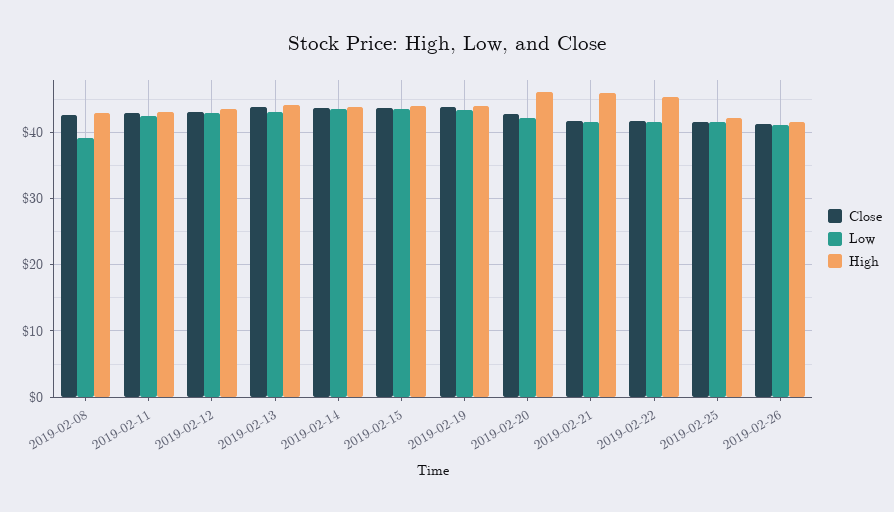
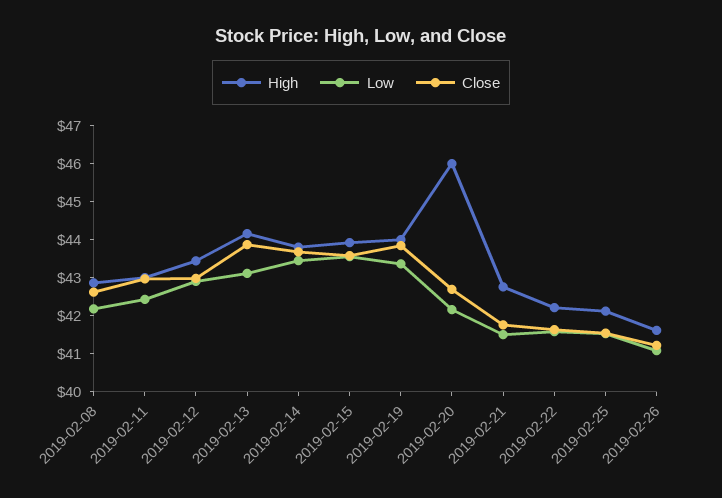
  {
    "Close": {
      "2019-02-08": 42.5,
      "2019-02-11": 43,
      "2019-02-12": 43,
      "2019-02-13": 43.75,
      "2019-02-14": 43.75,
      "2019-02-15": 43.5,
      "2019-02-19": 43.75,
      "2019-02-20": 42.75,
      "2019-02-21": 41.75,
      "2019-02-22": 41.75,
      "2019-02-25": 41.5,
      "2019-02-26": 41.25
    },
    "Low": {
-     "2019-02-08": 39,
+     "2019-02-08": 42.25,
      "2019-02-11": 42.5,
      "2019-02-12": 43,
      "2019-02-13": 43,
      "2019-02-14": 43.5,
      "2019-02-15": 43.5,
      "2019-02-19": 43.25,
      "2019-02-20": 42.25,
      "2019-02-21": 41.5,
      "2019-02-22": 41.5,
      "2019-02-25": 41.5,
      "2019-02-26": 41
    },
    "High": {
      "2019-02-08": 42.75,
      "2019-02-11": 43,
      "2019-02-12": 43.5,
      "2019-02-13": 44.25,
      "2019-02-14": 43.75,
      "2019-02-15": 44,
      "2019-02-19": 44,
      "2019-02-20": 46,
-     "2019-02-21": 46,
+     "2019-02-21": 42.75,
-     "2019-02-22": 45,
+     "2019-02-22": 42.25,
      "2019-02-25": 42,
      "2019-02-26": 41.5
    }
  }

